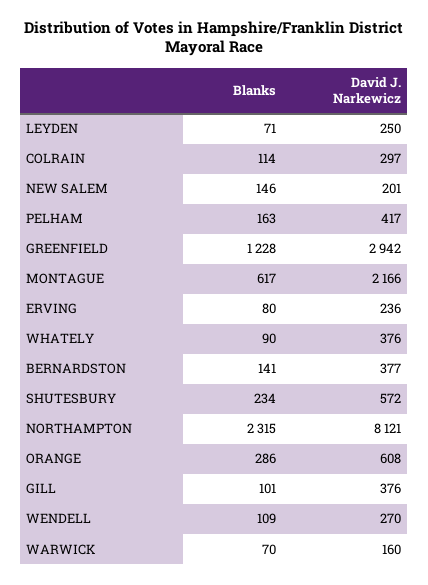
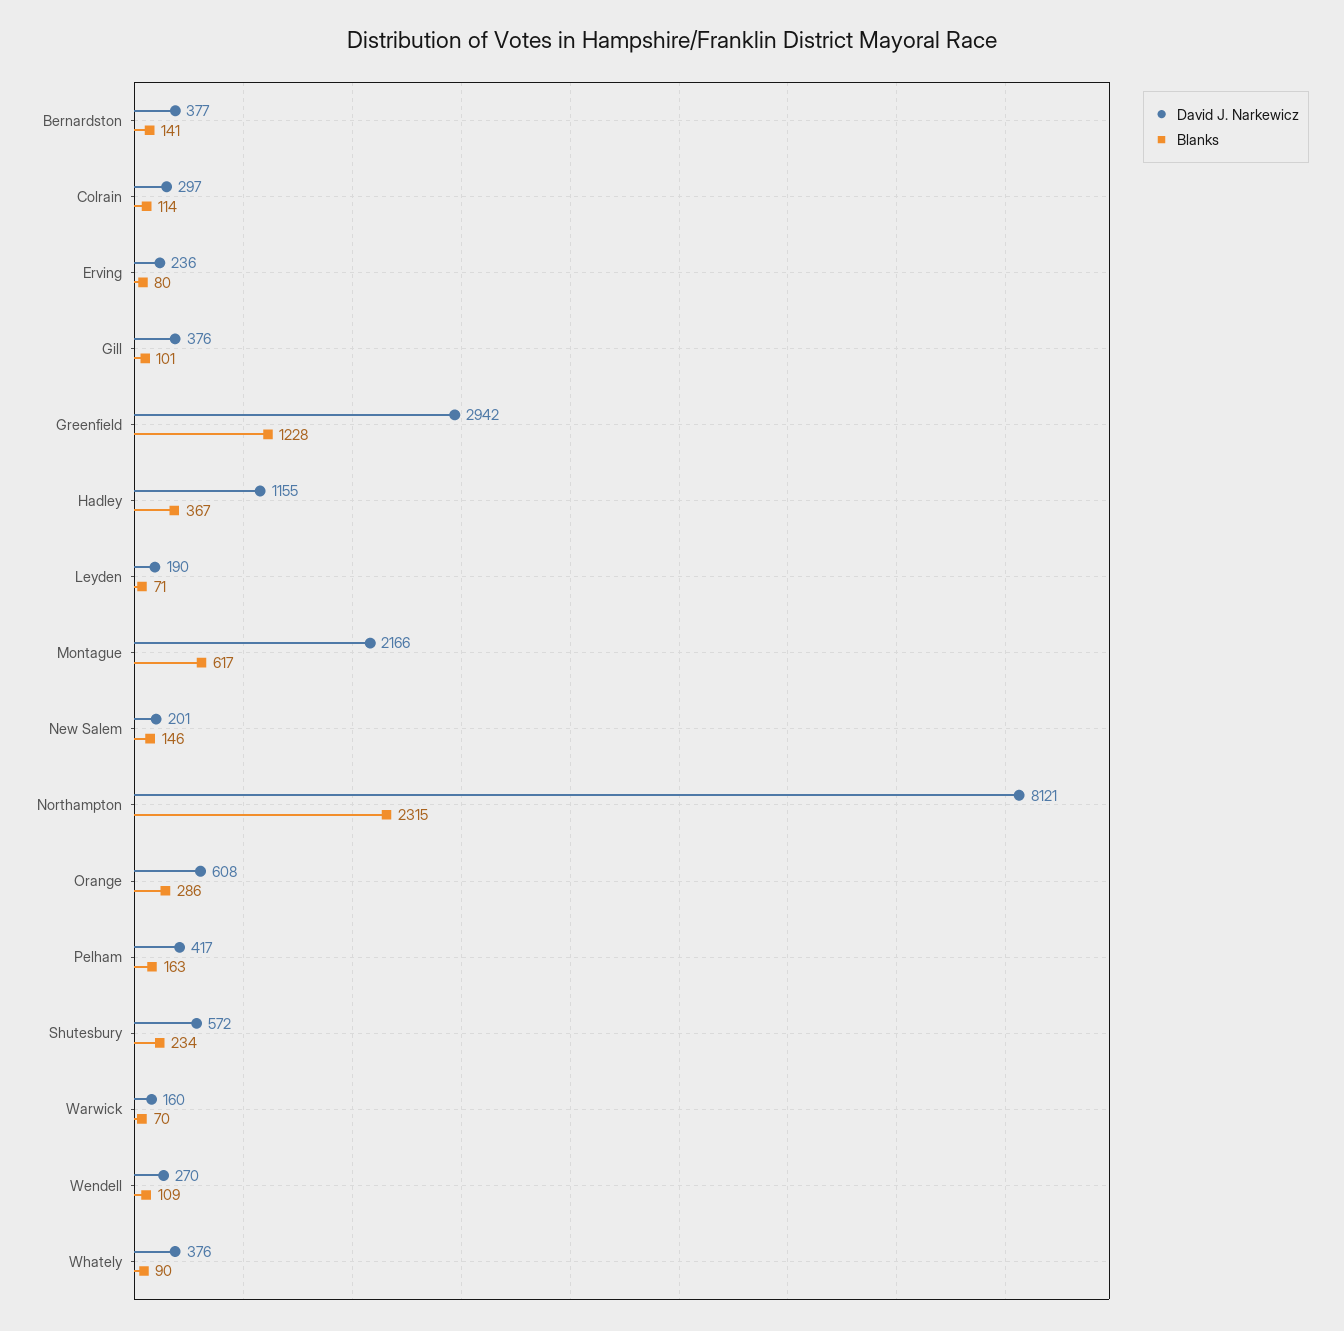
  {
    "Blanks": {
      "LEYDEN": 71,
      "COLRAIN": 114,
      "NEW SALEM": 146,
      "PELHAM": 163,
      "GREENFIELD": 1228,
      "MONTAGUE": 617,
      "ERVING": 80,
      "WHATELY": 90,
      "BERNARDSTON": 141,
      "SHUTESBURY": 234,
      "NORTHAMPTON": 2315,
      "ORANGE": 286,
      "GILL": 101,
      "WENDELL": 109,
-     "WARWICK": 70
+     "WARWICK": 70,
+     "Hadley": 367
    },
    "David J. Narkewicz": {
-     "LEYDEN": 250,
+     "LEYDEN": 190,
      "COLRAIN": 297,
      "NEW SALEM": 201,
      "PELHAM": 417,
      "GREENFIELD": 2942,
      "MONTAGUE": 2166,
      "ERVING": 236,
      "WHATELY": 376,
      "BERNARDSTON": 377,
      "SHUTESBURY": 572,
      "NORTHAMPTON": 8121,
      "ORANGE": 608,
      "GILL": 376,
      "WENDELL": 270,
-     "WARWICK": 160
+     "WARWICK": 160,
+     "Hadley": 1155
    }
  }

